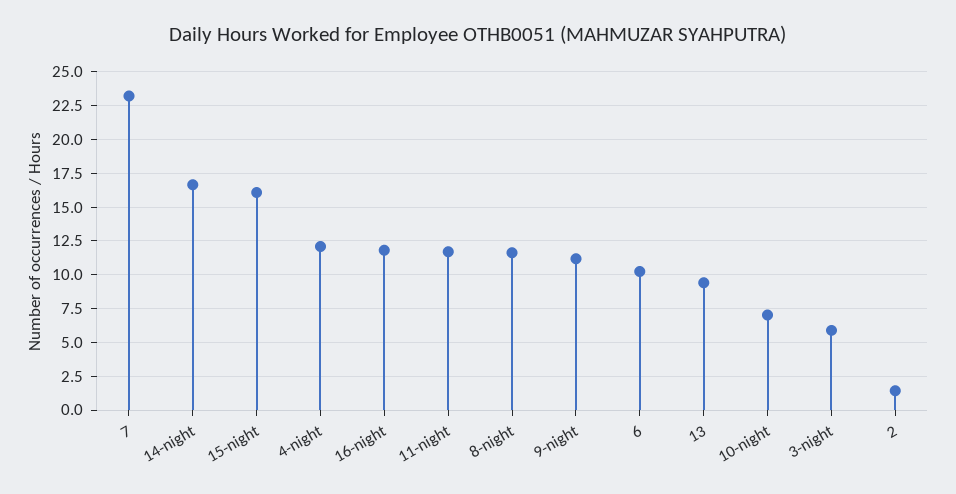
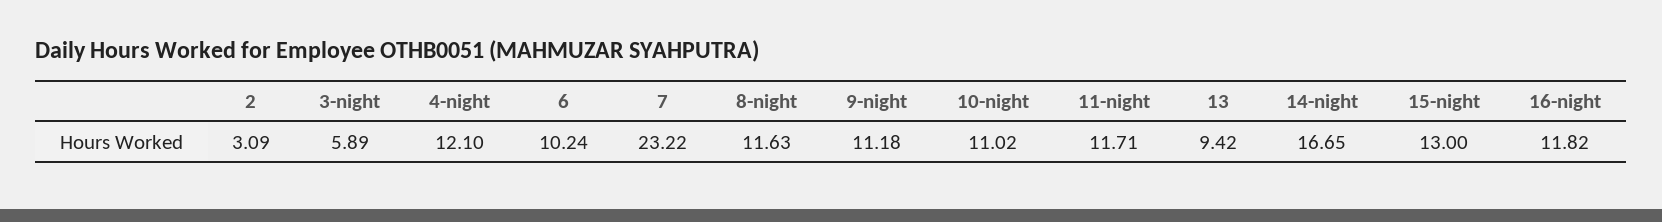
  {
    "7": 23.22,
    "14-night": 16.65,
-   "15-night": 16,
+   "15-night": 13,
    "4-night": 12.1,
    "16-night": 11.82,
    "11-night": 11.71,
    "8-night": 11.63,
    "9-night": 11.18,
    "6": 10.24,
    "13": 9.42,
-   "10-night": 7,
+   "10-night": 11.02,
    "3-night": 5.89,
-   "2": 1.5
+   "2": 3.09
  }

